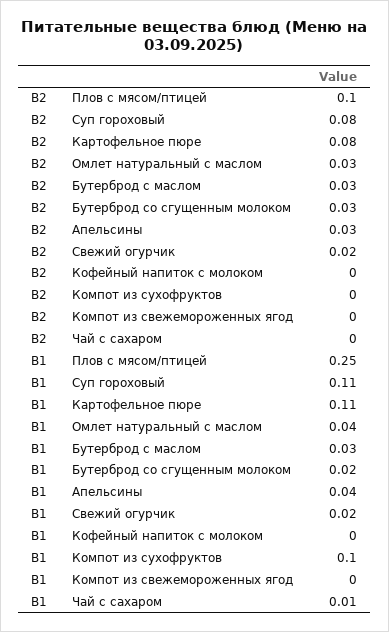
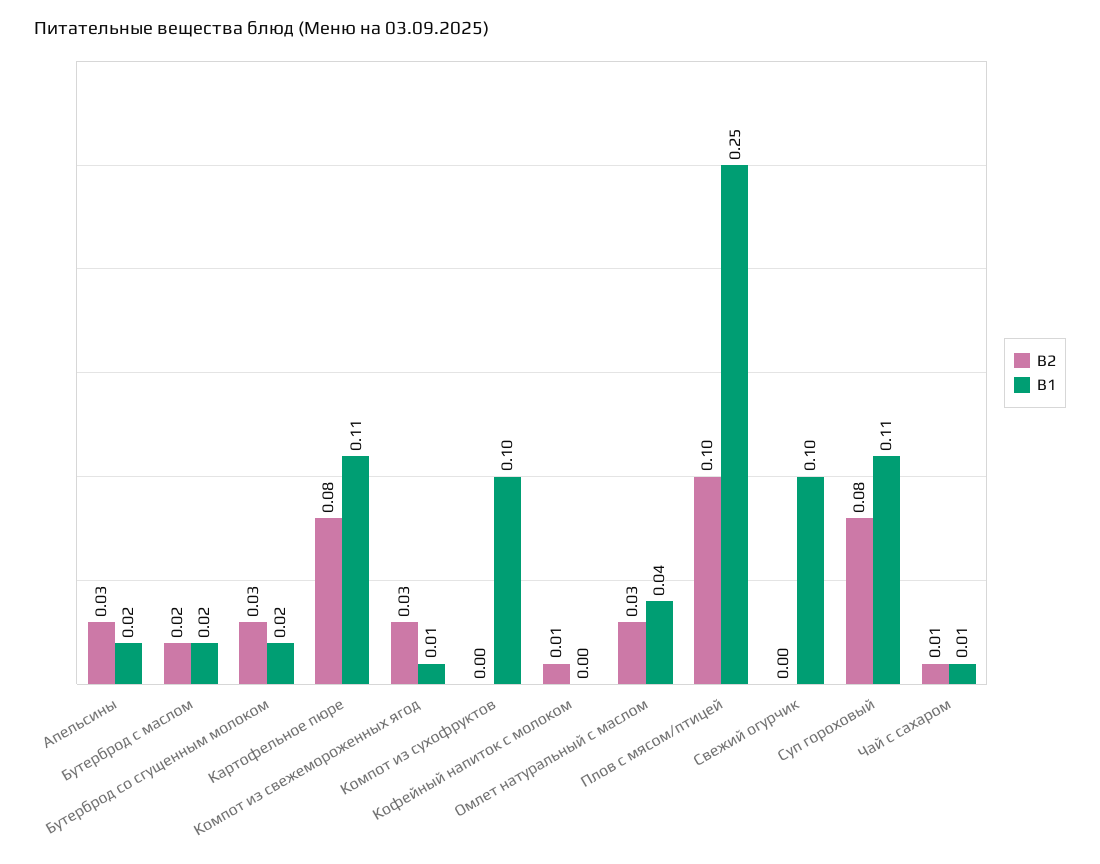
  {
    "B2": {
      "Плов с мясом/птицей": 0.1,
      "Суп гороховый": 0.08,
      "Картофельное пюре": 0.08,
      "Омлет натуральный с маслом": 0.03,
-     "Бутерброд с маслом": 0.03,
+     "Бутерброд с маслом": 0.02,
      "Бутерброд со сгущенным молоком": 0.03,
      "Апельсины": 0.03,
-     "Свежий огурчик": 0.02,
+     "Свежий огурчик": 0,
-     "Кофейный напиток с молоком": 0,
+     "Кофейный напиток с молоком": 0.01,
      "Компот из сухофруктов": 0,
-     "Компот из свежемороженных ягод": 0,
+     "Компот из свежемороженных ягод": 0.03,
-     "Чай с сахаром": 0
+     "Чай с сахаром": 0.01
    },
    "B1": {
      "Плов с мясом/птицей": 0.25,
      "Суп гороховый": 0.11,
      "Картофельное пюре": 0.11,
      "Омлет натуральный с маслом": 0.04,
-     "Бутерброд с маслом": 0.03,
+     "Бутерброд с маслом": 0.02,
      "Бутерброд со сгущенным молоком": 0.02,
-     "Апельсины": 0.04,
+     "Апельсины": 0.02,
-     "Свежий огурчик": 0.02,
+     "Свежий огурчик": 0.1,
      "Кофейный напиток с молоком": 0,
      "Компот из сухофруктов": 0.1,
-     "Компот из свежемороженных ягод": 0,
+     "Компот из свежемороженных ягод": 0.01,
      "Чай с сахаром": 0.01
    }
  }

